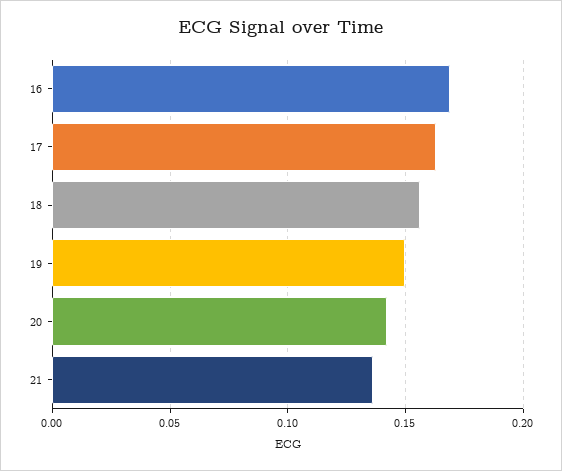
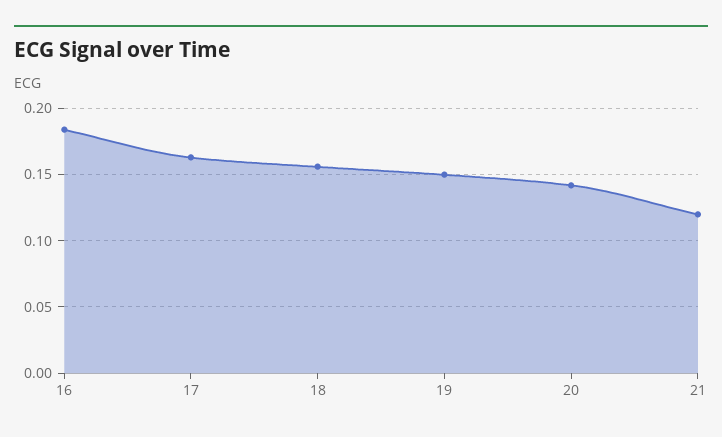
  {
-   "16": 0.17,
+   "16": 0.185,
    "17": 0.165,
    "18": 0.155,
    "19": 0.15,
    "20": 0.14,
-   "21": 0.135
+   "21": 0.12
  }

